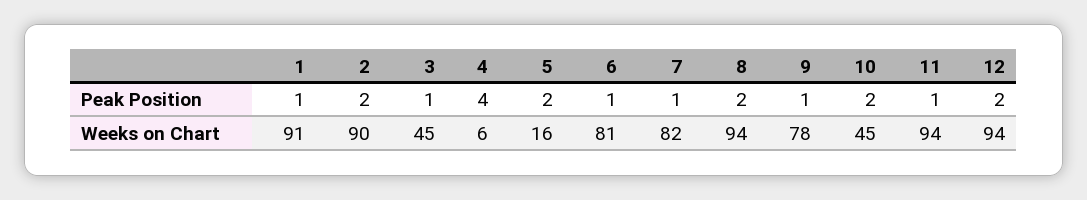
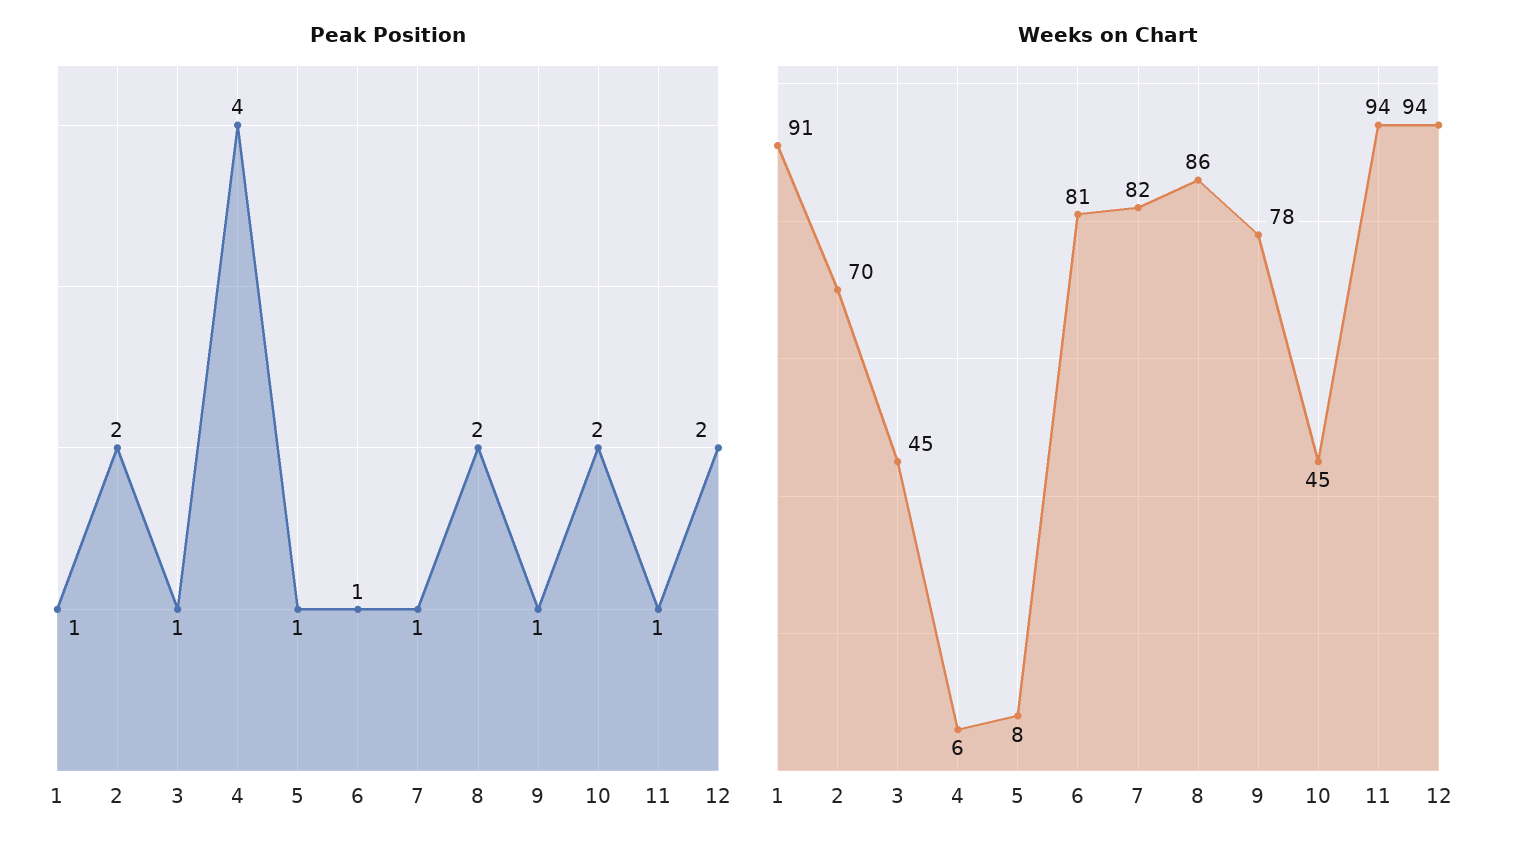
  {
    "Peak Position": {
      "1": 1,
      "2": 2,
      "3": 1,
      "4": 4,
-     "5": 2,
+     "5": 1,
      "6": 1,
      "7": 1,
      "8": 2,
      "9": 1,
      "10": 2,
      "11": 1,
      "12": 2
    },
    "Weeks on Chart": {
      "1": 91,
-     "2": 90,
+     "2": 70,
      "3": 45,
      "4": 6,
-     "5": 16,
+     "5": 8,
      "6": 81,
      "7": 82,
-     "8": 94,
+     "8": 86,
      "9": 78,
      "10": 45,
      "11": 94,
      "12": 94
    }
  }

